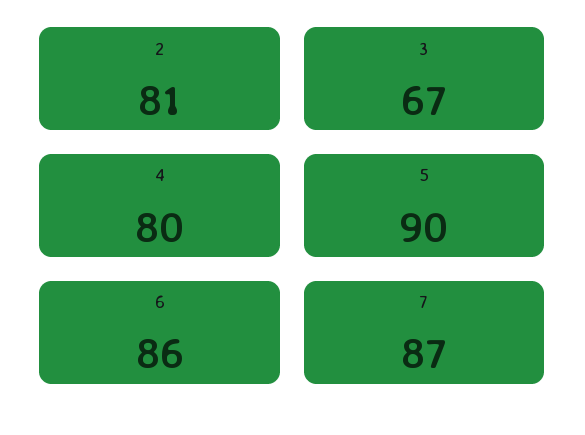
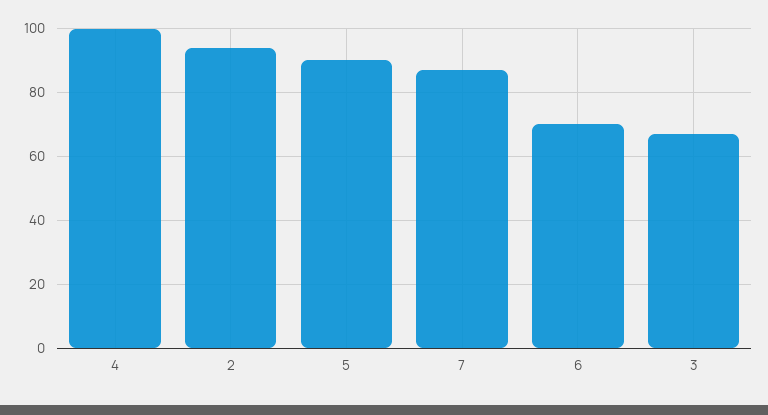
  {
-   "2": 81,
+   "2": 95,
    "3": 67,
-   "4": 80,
+   "4": 100,
    "5": 90,
-   "6": 86,
+   "6": 70,
    "7": 87
  }

